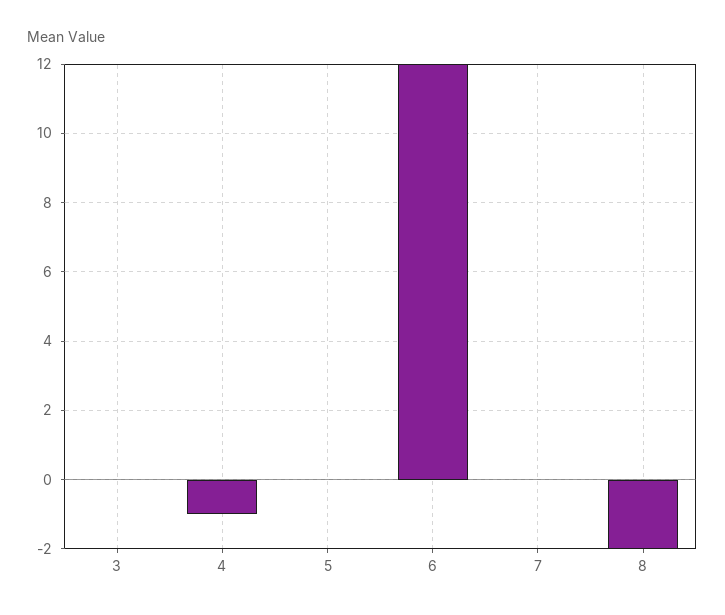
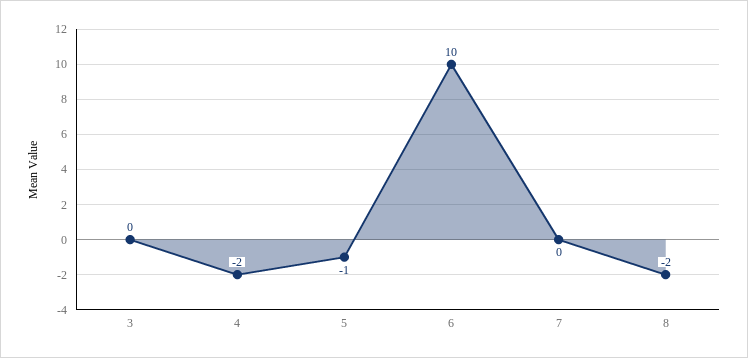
  {
    "3": 0,
-   "4": -1,
+   "4": -2,
-   "5": 0,
+   "5": -1,
-   "6": 12,
+   "6": 10,
    "7": 0,
    "8": -2
  }

